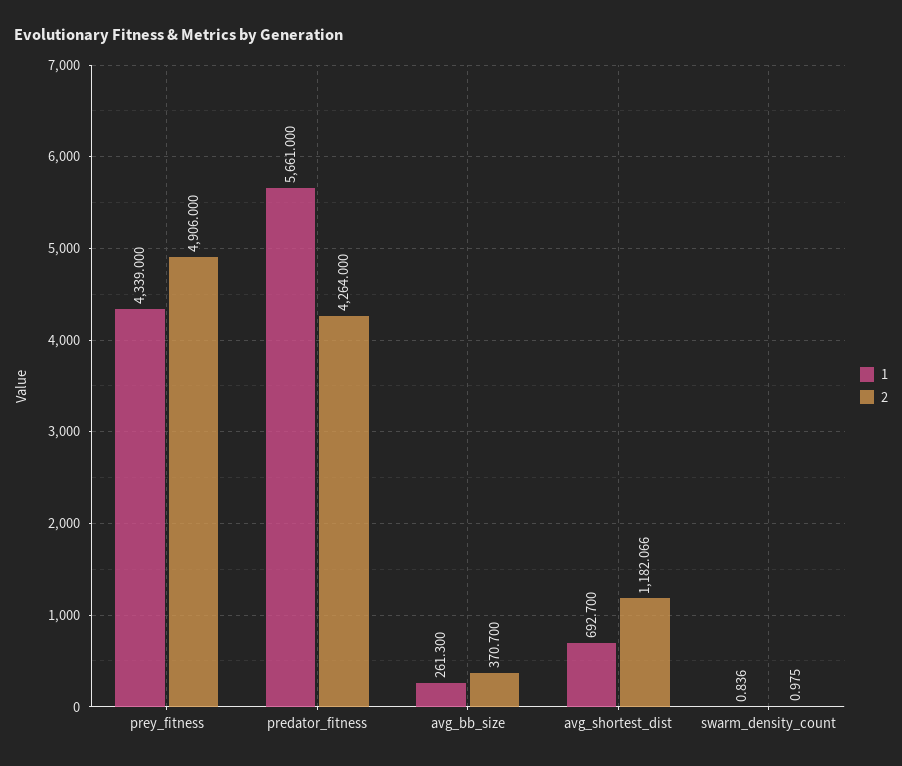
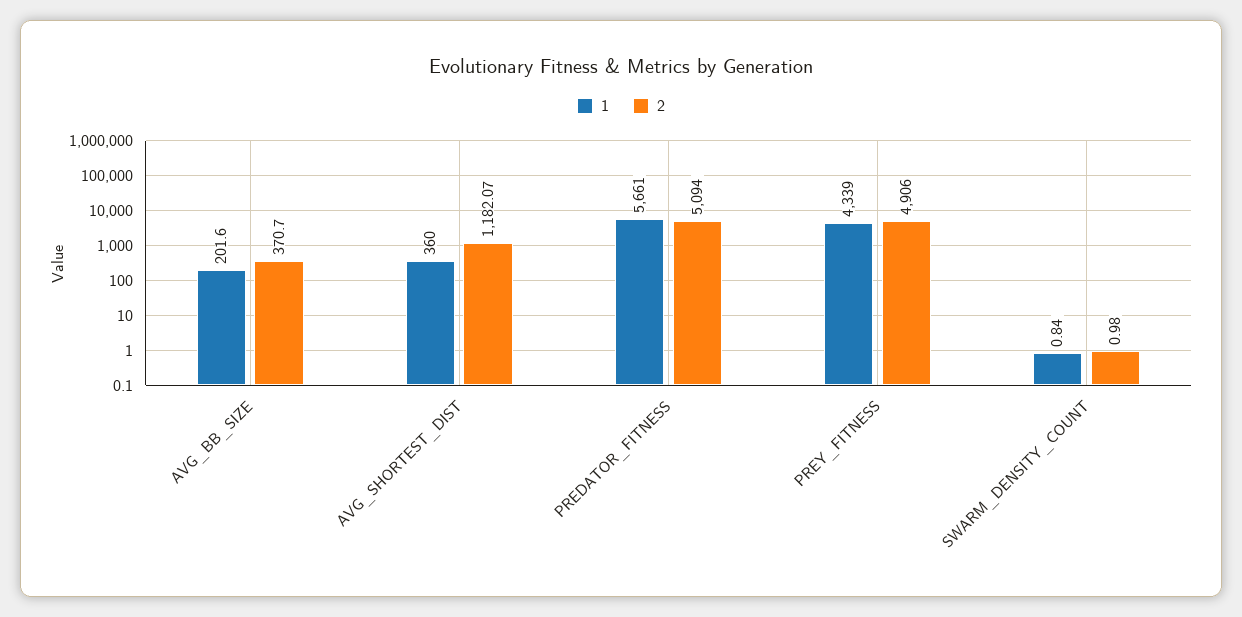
  {
    "1": {
      "prey_fitness": 4339,
      "predator_fitness": 5661,
-     "avg_bb_size": 261.3,
+     "avg_bb_size": 201.6,
-     "avg_shortest_dist": 692.7,
+     "avg_shortest_dist": 360,
      "swarm_density_count": 0.836
    },
    "2": {
      "prey_fitness": 4906,
-     "predator_fitness": 4264,
+     "predator_fitness": 5094,
      "avg_bb_size": 370.7,
      "avg_shortest_dist": 1182.066,
      "swarm_density_count": 0.975
    }
  }

